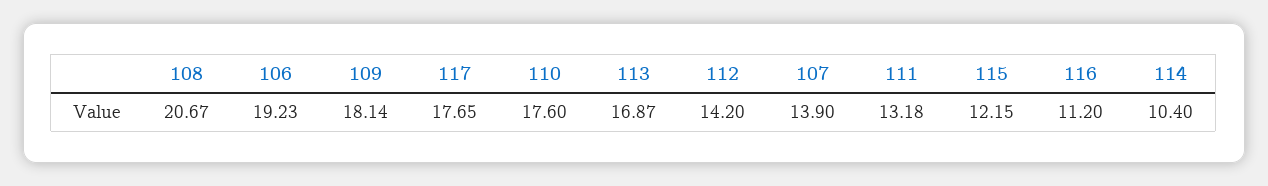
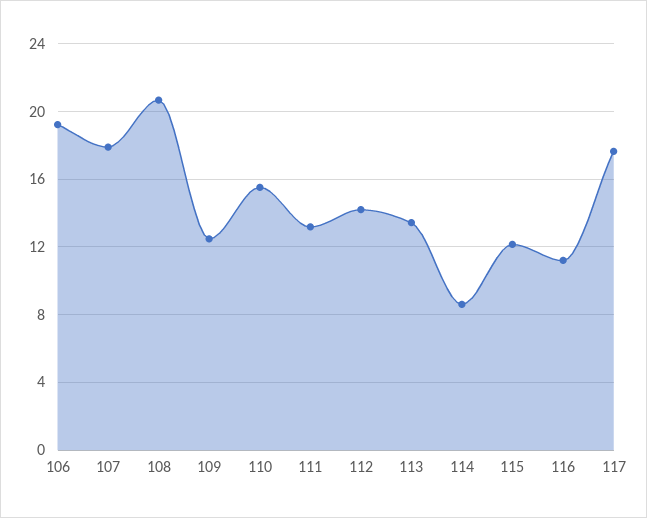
  {
    "108": 20.67,
    "106": 19.23,
-   "109": 18.14,
+   "109": 12.5,
    "117": 17.65,
-   "110": 17.6,
+   "110": 15.5,
-   "113": 16.87,
+   "113": 13.5,
    "112": 14.2,
-   "107": 13.9,
+   "107": 18,
    "111": 13.18,
    "115": 12.15,
    "116": 11.2,
-   "114": 10.4
+   "114": 8.5
  }

